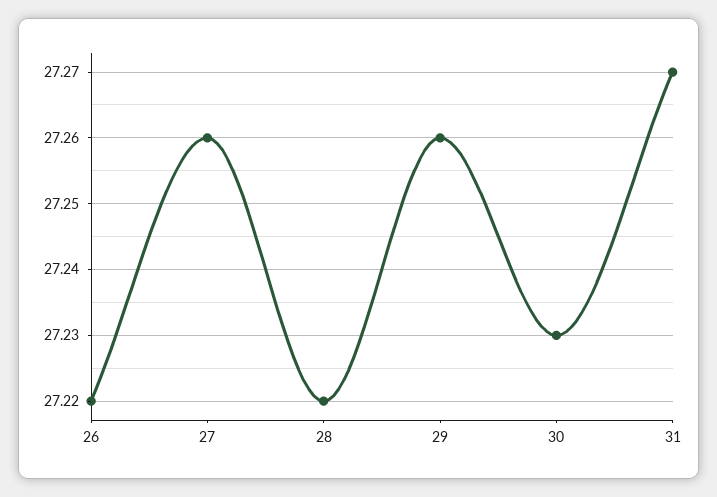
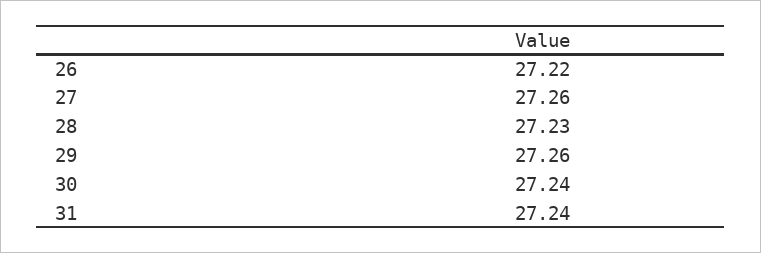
  {
    "26": 27.22,
    "27": 27.26,
-   "28": 27.22,
+   "28": 27.23,
    "29": 27.26,
-   "30": 27.23,
+   "30": 27.24,
-   "31": 27.27
+   "31": 27.24
  }

